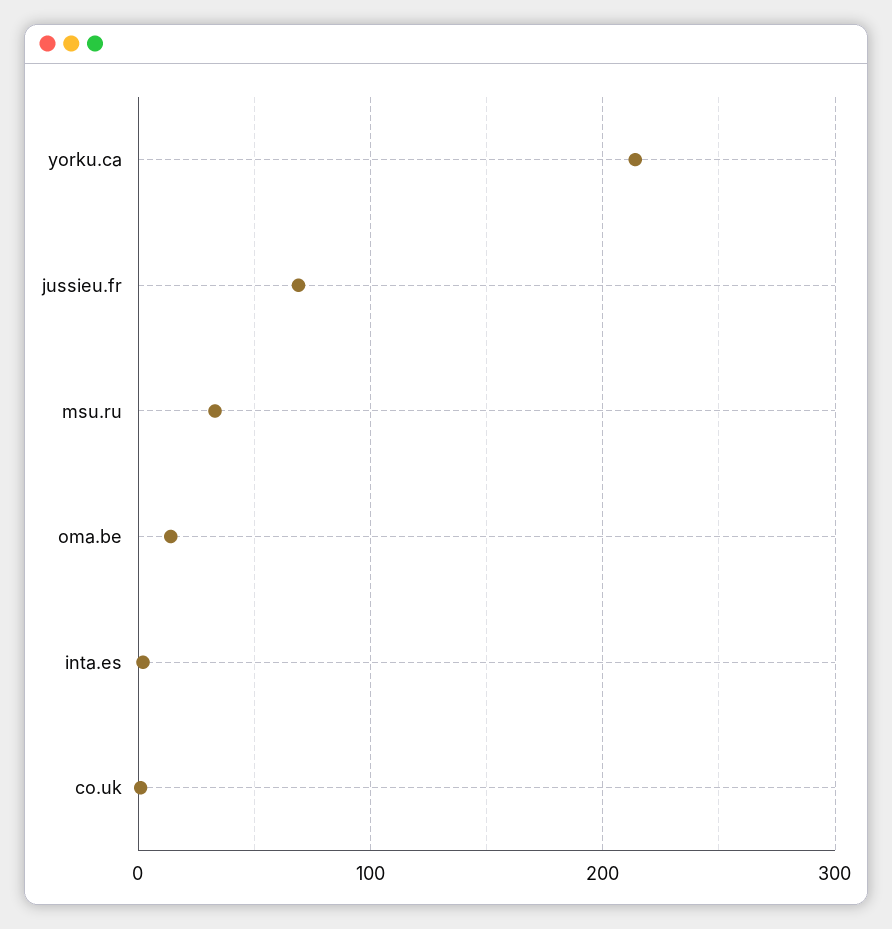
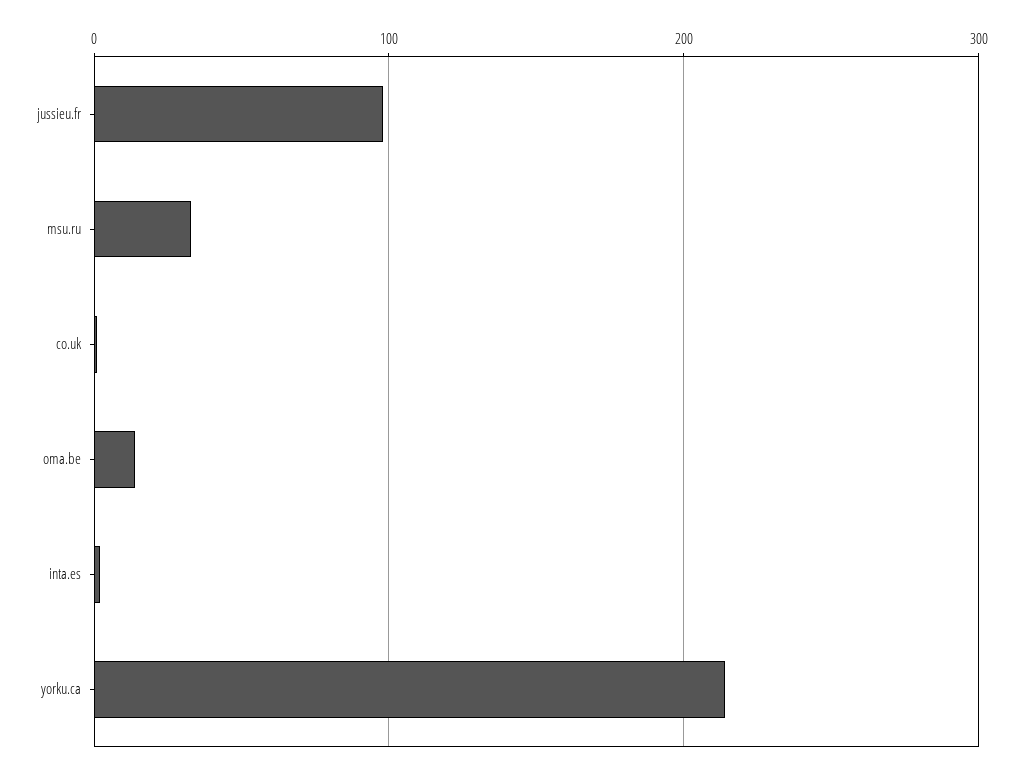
  {
    "yorku.ca": 210,
-   "jussieu.fr": 70,
+   "jussieu.fr": 100,
    "msu.ru": 30,
    "oma.be": 10,
    "inta.es": 0,
    "co.uk": 0
  }

